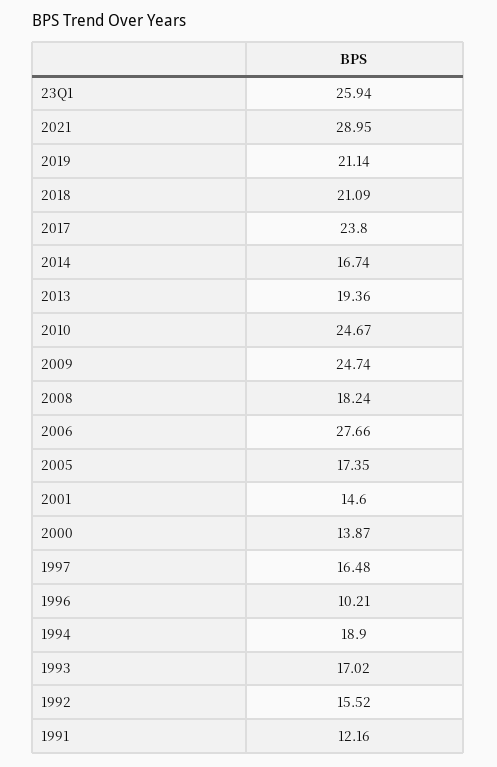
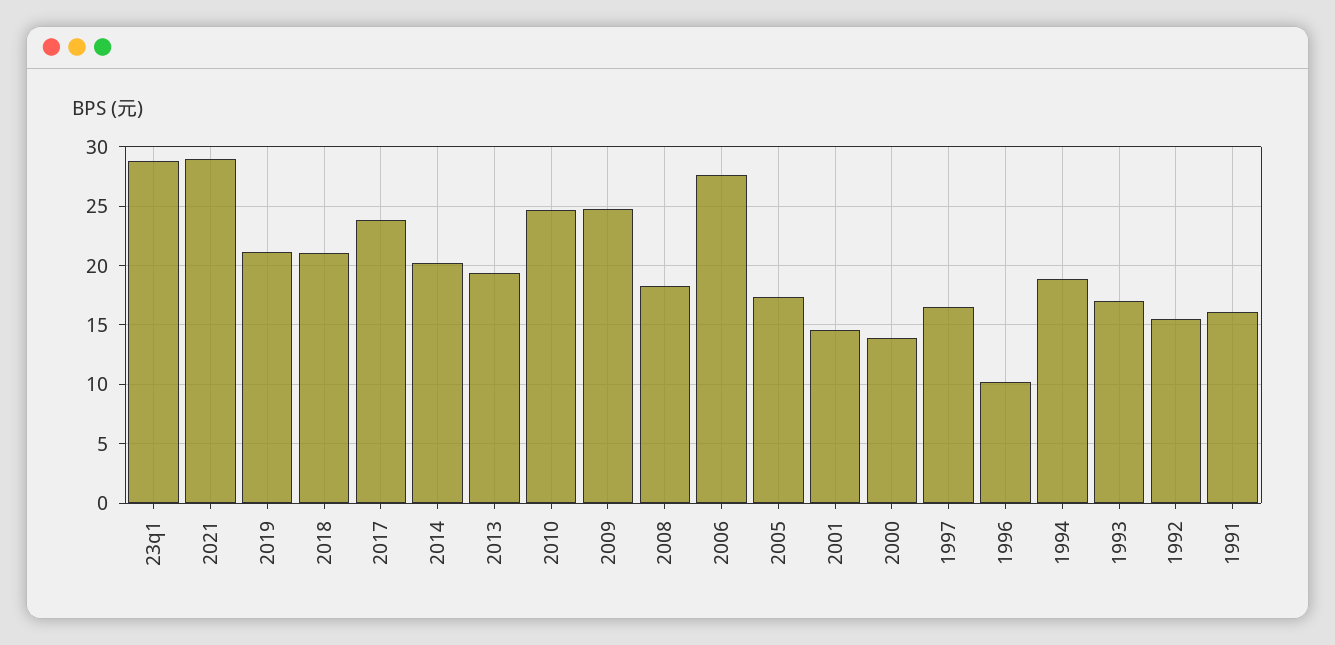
  {
-   "23Q1": 25.94,
+   "23Q1": 29,
    "2021": 28.95,
    "2019": 21.14,
    "2018": 21.09,
    "2017": 23.8,
-   "2014": 16.74,
+   "2014": 20,
    "2013": 19.36,
    "2010": 24.67,
    "2009": 24.74,
    "2008": 18.24,
    "2006": 27.66,
    "2005": 17.35,
    "2001": 14.6,
    "2000": 13.87,
    "1997": 16.48,
    "1996": 10.21,
    "1994": 18.9,
    "1993": 17.02,
    "1992": 15.52,
-   "1991": 12.16
+   "1991": 16
  }

